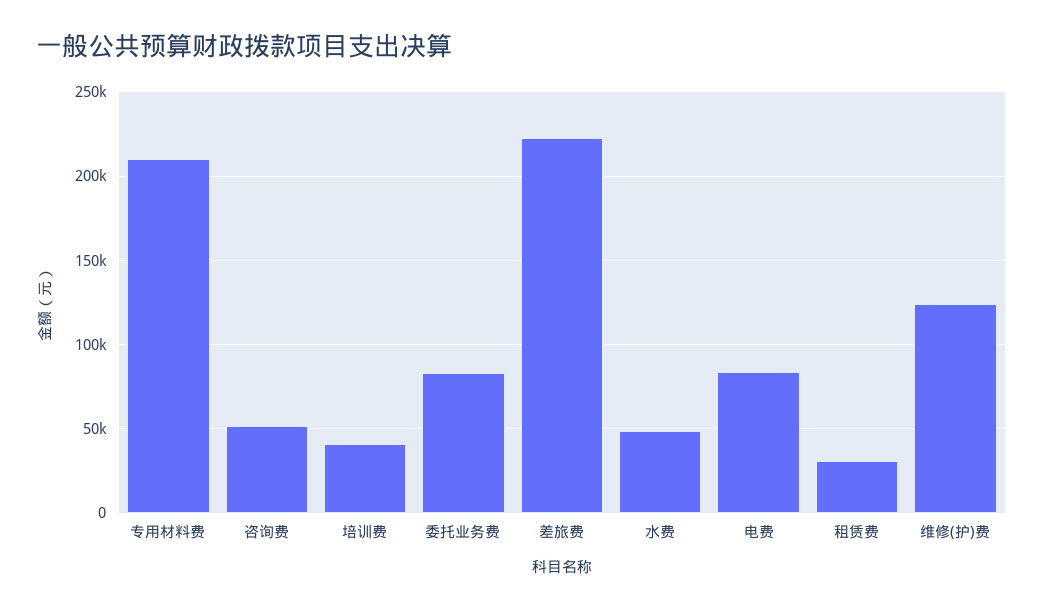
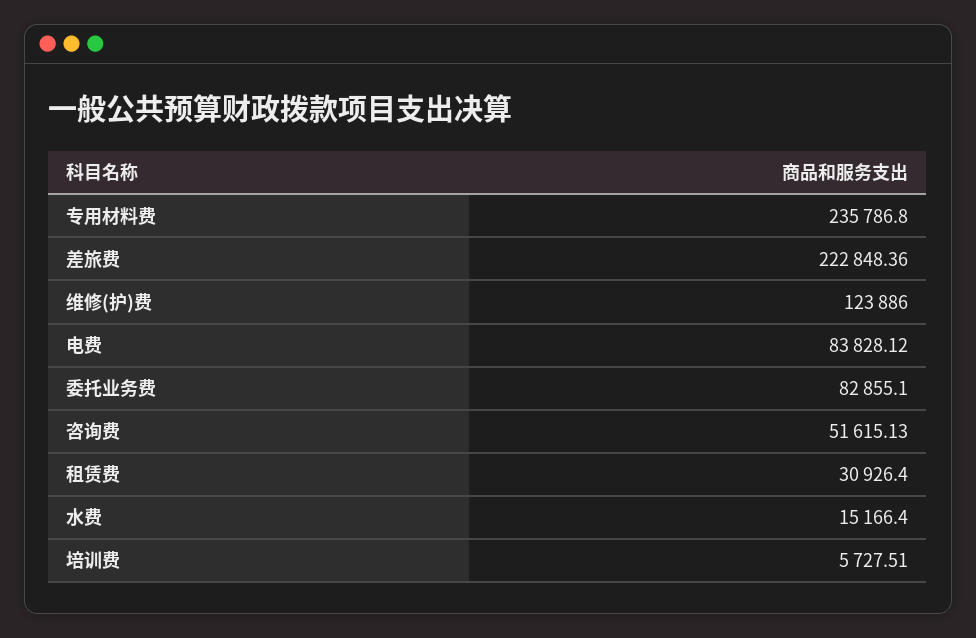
  {
-   "专用材料费": 210000,
+   "专用材料费": 235786.8,
    "咨询费": 51615.13,
-   "培训费": 40000,
+   "培训费": 5727.51,
    "委托业务费": 82855.1,
    "差旅费": 222848.36,
-   "水费": 50000,
+   "水费": 15166.4,
    "电费": 83828.12,
    "租赁费": 30926.4,
    "维修(护)费": 123886
  }

